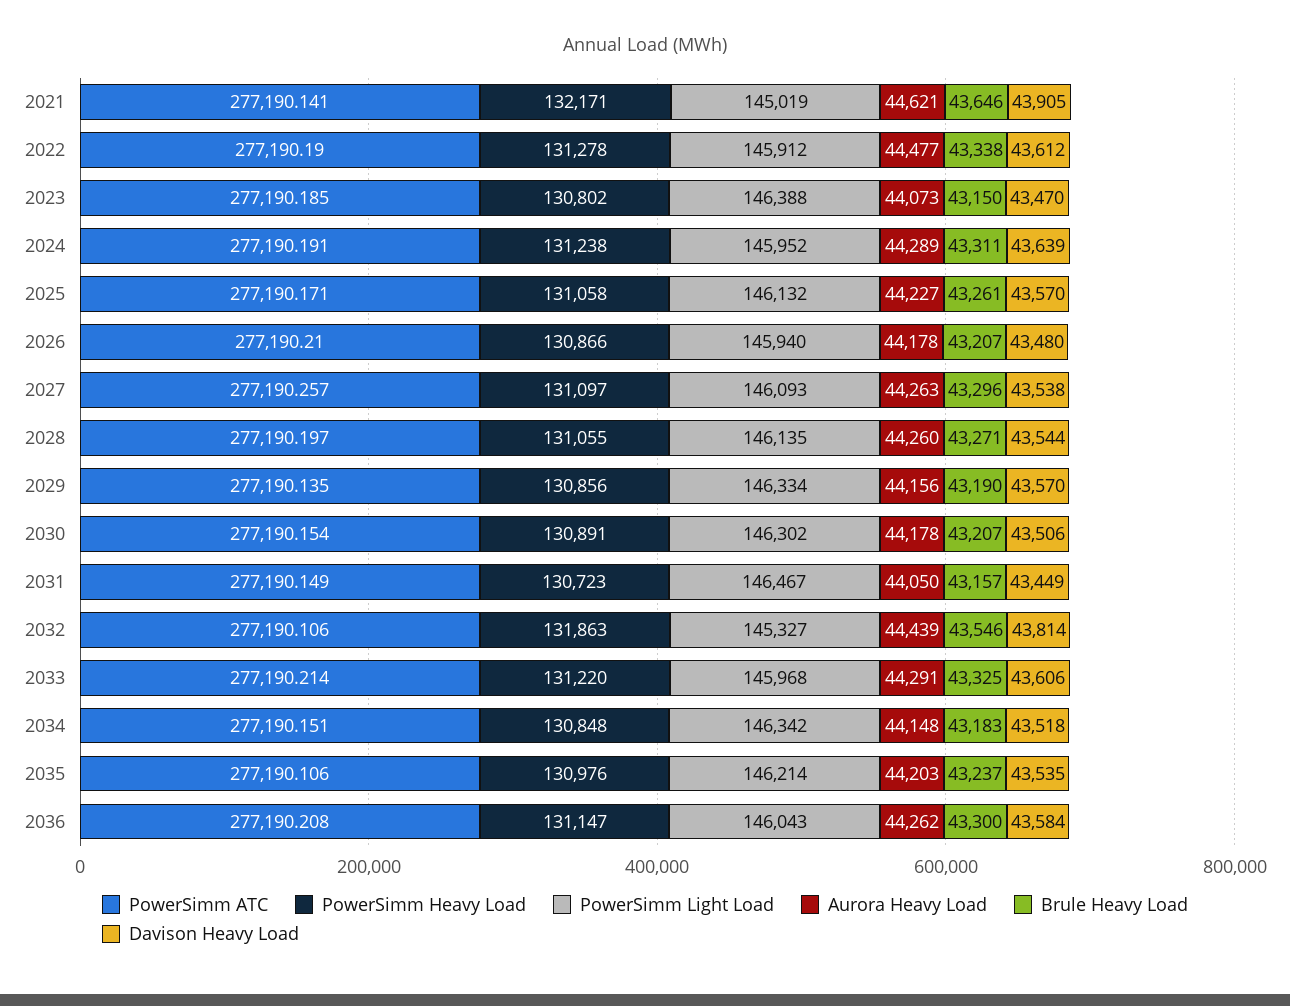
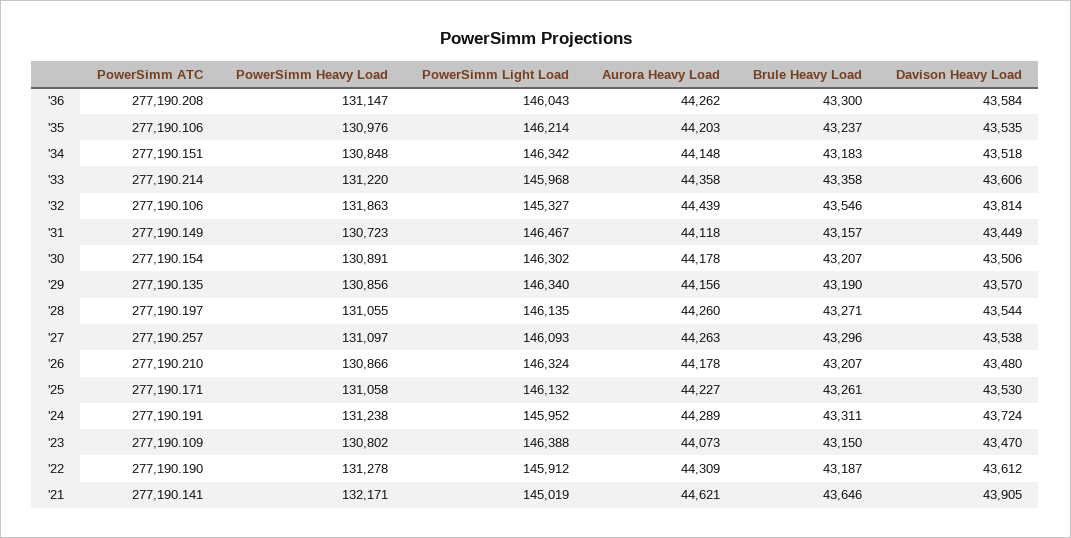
  {
    "PowerSimm ATC": {
      "2021": 277190.141,
      "2022": 277190.19,
-     "2023": 277190.185,
+     "2023": 277190.109,
      "2024": 277190.191,
      "2025": 277190.171,
      "2026": 277190.21,
      "2027": 277190.257,
      "2028": 277190.197,
      "2029": 277190.135,
      "2030": 277190.154,
      "2031": 277190.149,
      "2032": 277190.106,
      "2033": 277190.214,
      "2034": 277190.151,
      "2035": 277190.106,
      "2036": 277190.208
    },
    "PowerSimm Heavy Load": {
      "2021": 132171,
      "2022": 131278,
      "2023": 130802,
      "2024": 131238,
      "2025": 131058,
      "2026": 130866,
      "2027": 131097,
      "2028": 131055,
      "2029": 130856,
      "2030": 130891,
      "2031": 130723,
      "2032": 131863,
      "2033": 131220,
      "2034": 130848,
      "2035": 130976,
      "2036": 131147
    },
    "PowerSimm Light Load": {
      "2021": 145019,
      "2022": 145912,
      "2023": 146388,
      "2024": 145952,
      "2025": 146132,
-     "2026": 145940,
+     "2026": 146324,
      "2027": 146093,
      "2028": 146135,
-     "2029": 146334,
+     "2029": 146340,
      "2030": 146302,
      "2031": 146467,
      "2032": 145327,
      "2033": 145968,
      "2034": 146342,
      "2035": 146214,
      "2036": 146043
    },
    "Aurora Heavy Load": {
      "2021": 44621,
-     "2022": 44477,
+     "2022": 44309,
      "2023": 44073,
      "2024": 44289,
      "2025": 44227,
      "2026": 44178,
      "2027": 44263,
      "2028": 44260,
      "2029": 44156,
      "2030": 44178,
-     "2031": 44050,
+     "2031": 44118,
      "2032": 44439,
-     "2033": 44291,
+     "2033": 44358,
      "2034": 44148,
      "2035": 44203,
      "2036": 44262
    },
    "Brule Heavy Load": {
      "2021": 43646,
-     "2022": 43338,
+     "2022": 43187,
      "2023": 43150,
      "2024": 43311,
      "2025": 43261,
      "2026": 43207,
      "2027": 43296,
      "2028": 43271,
      "2029": 43190,
      "2030": 43207,
      "2031": 43157,
      "2032": 43546,
-     "2033": 43325,
+     "2033": 43358,
      "2034": 43183,
      "2035": 43237,
      "2036": 43300
    },
    "Davison Heavy Load": {
      "2021": 43905,
      "2022": 43612,
      "2023": 43470,
-     "2024": 43639,
+     "2024": 43724,
-     "2025": 43570,
+     "2025": 43530,
      "2026": 43480,
      "2027": 43538,
      "2028": 43544,
      "2029": 43570,
      "2030": 43506,
      "2031": 43449,
      "2032": 43814,
      "2033": 43606,
      "2034": 43518,
      "2035": 43535,
      "2036": 43584
    }
  }

